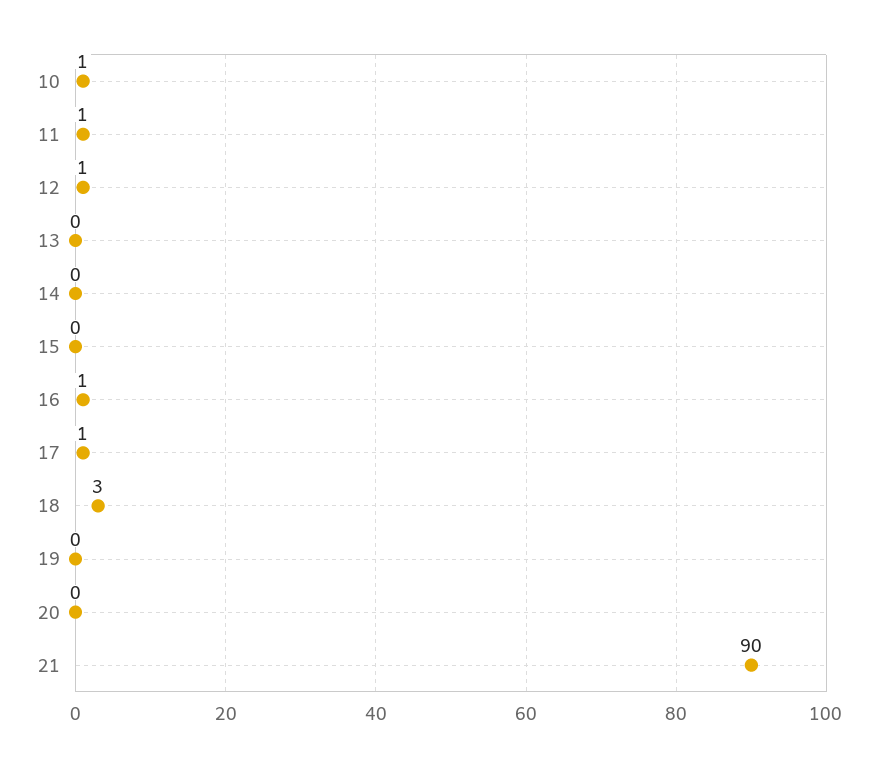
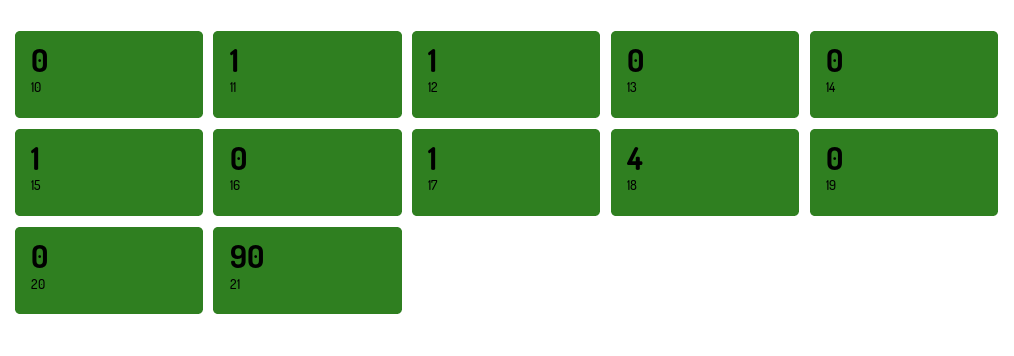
  {
-   "10": 1,
+   "10": 0,
    "11": 1,
    "12": 1,
    "13": 0,
    "14": 0,
-   "15": 0,
+   "15": 1,
-   "16": 1,
+   "16": 0,
    "17": 1,
-   "18": 3,
+   "18": 4,
    "19": 0,
    "20": 0,
    "21": 90
  }

